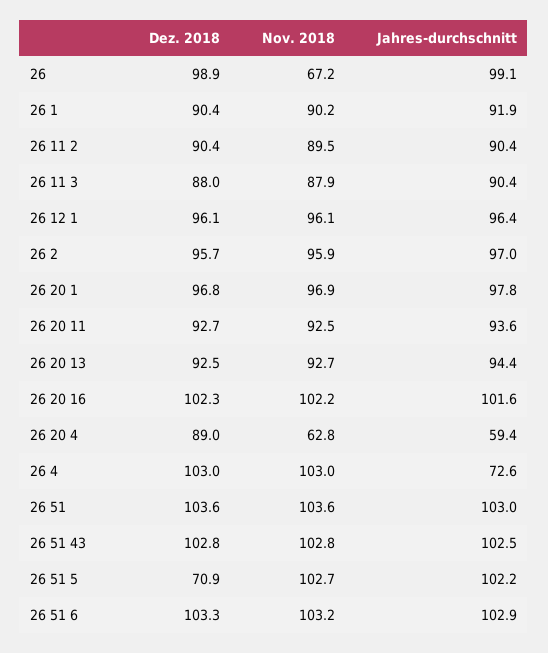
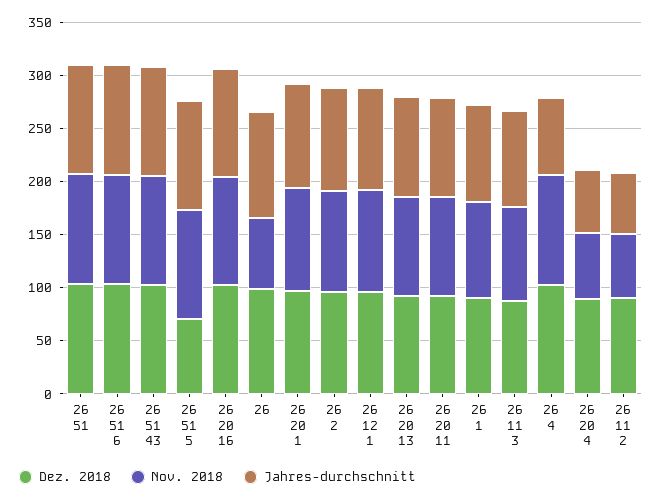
  {
    "Dez. 2018": {
      "26": 98.9,
      "26 1": 90.4,
      "26 11 2": 90.4,
      "26 11 3": 88,
      "26 12 1": 96.1,
      "26 2": 95.7,
      "26 20 1": 96.8,
      "26 20 11": 92.7,
      "26 20 13": 92.5,
      "26 20 16": 102.3,
      "26 20 4": 89,
      "26 4": 103,
      "26 51": 103.6,
      "26 51 43": 102.8,
      "26 51 5": 70.9,
      "26 51 6": 103.3
    },
    "Nov. 2018": {
      "26": 67.2,
      "26 1": 90.2,
-     "26 11 2": 89.5,
+     "26 11 2": 60,
      "26 11 3": 87.9,
      "26 12 1": 96.1,
      "26 2": 95.9,
      "26 20 1": 96.9,
      "26 20 11": 92.5,
      "26 20 13": 92.7,
      "26 20 16": 102.2,
      "26 20 4": 62.8,
      "26 4": 103,
      "26 51": 103.6,
      "26 51 43": 102.8,
      "26 51 5": 102.7,
      "26 51 6": 103.2
    },
    "Jahres-durchschnitt": {
      "26": 99.1,
      "26 1": 91.9,
-     "26 11 2": 90.4,
+     "26 11 2": 60,
      "26 11 3": 90.4,
      "26 12 1": 96.4,
      "26 2": 97,
      "26 20 1": 97.8,
      "26 20 11": 93.6,
      "26 20 13": 94.4,
      "26 20 16": 101.6,
      "26 20 4": 59.4,
      "26 4": 72.6,
      "26 51": 103,
      "26 51 43": 102.5,
      "26 51 5": 102.2,
      "26 51 6": 102.9
    }
  }

